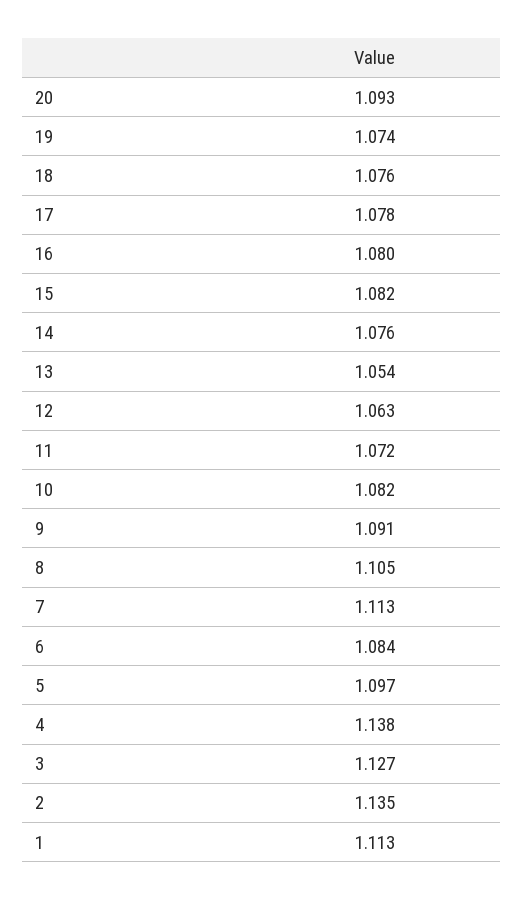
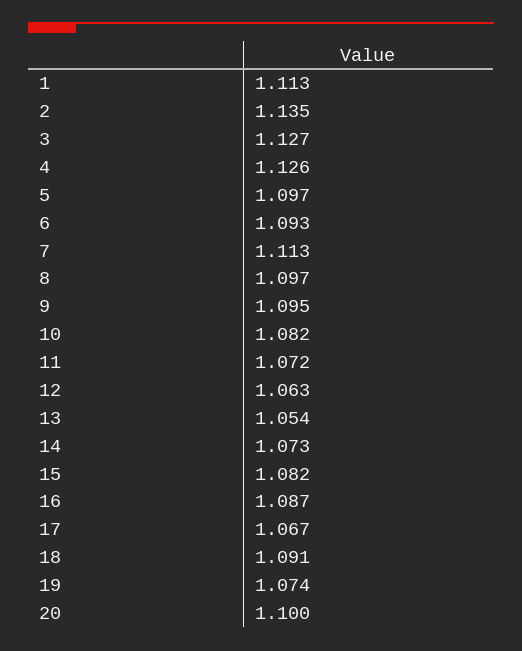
  {
-   "20": 1.093,
+   "20": 1.1,
    "19": 1.074,
-   "18": 1.076,
+   "18": 1.091,
-   "17": 1.078,
+   "17": 1.067,
-   "16": 1.08,
+   "16": 1.087,
    "15": 1.082,
-   "14": 1.076,
+   "14": 1.073,
    "13": 1.054,
    "12": 1.063,
    "11": 1.072,
    "10": 1.082,
-   "9": 1.091,
+   "9": 1.095,
-   "8": 1.105,
+   "8": 1.097,
    "7": 1.113,
-   "6": 1.084,
+   "6": 1.093,
    "5": 1.097,
-   "4": 1.138,
+   "4": 1.126,
    "3": 1.127,
    "2": 1.135,
    "1": 1.113
  }

